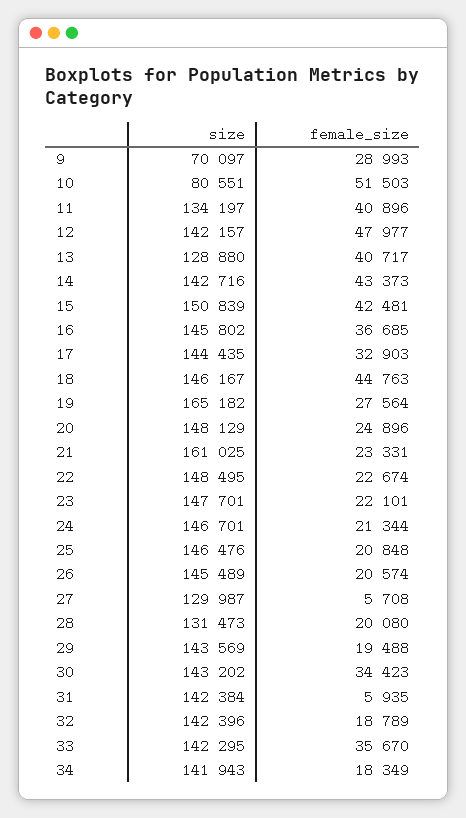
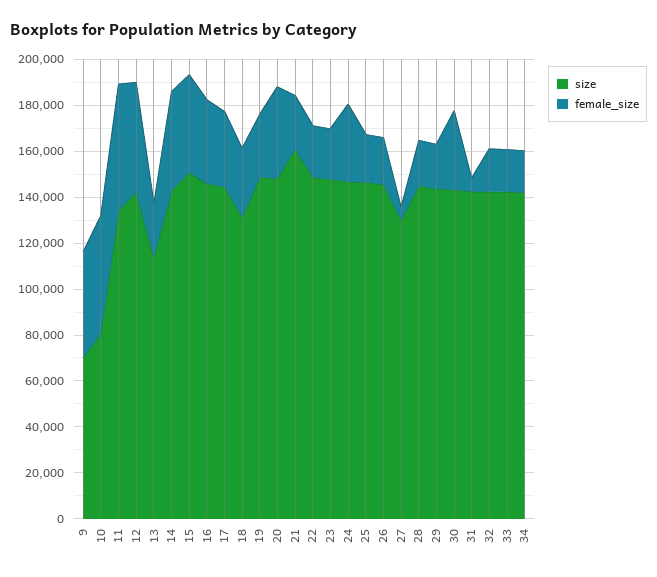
  {
    "size": {
      "9": 70097,
      "10": 80551,
      "11": 134197,
      "12": 142157,
-     "13": 128880,
+     "13": 115000,
      "14": 142716,
      "15": 150839,
      "16": 145802,
      "17": 144435,
-     "18": 146167,
+     "18": 130000,
-     "19": 165182,
+     "19": 150000,
      "20": 148129,
      "21": 161025,
      "22": 148495,
      "23": 147701,
      "24": 146701,
      "25": 146476,
      "26": 145489,
      "27": 129987,
-     "28": 131473,
+     "28": 145000,
      "29": 143569,
      "30": 143202,
      "31": 142384,
      "32": 142396,
      "33": 142295,
      "34": 141943
    },
    "female_size": {
-     "9": 28993,
+     "9": 45000,
      "10": 51503,
-     "11": 40896,
+     "11": 55000,
      "12": 47977,
-     "13": 40717,
+     "13": 25000,
      "14": 43373,
      "15": 42481,
      "16": 36685,
      "17": 32903,
-     "18": 44763,
+     "18": 30000,
      "19": 27564,
-     "20": 24896,
+     "20": 40000,
      "21": 23331,
      "22": 22674,
      "23": 22101,
-     "24": 21344,
+     "24": 35000,
      "25": 20848,
      "26": 20574,
      "27": 5708,
      "28": 20080,
      "29": 19488,
      "30": 34423,
      "31": 5935,
      "32": 18789,
-     "33": 35670,
+     "33": 20000,
      "34": 18349
    }
  }

